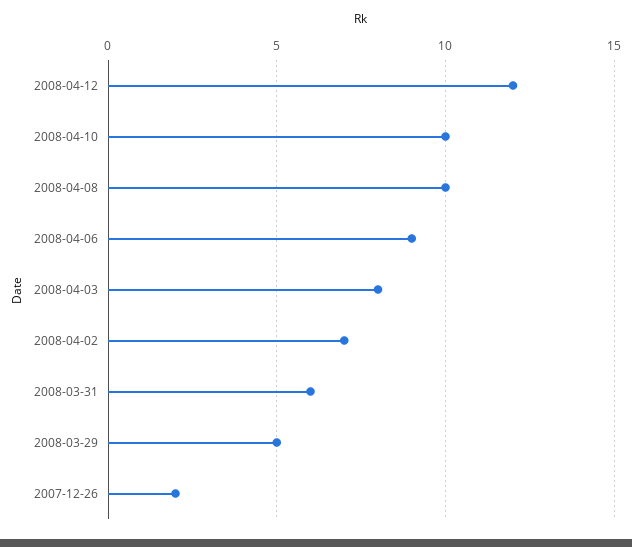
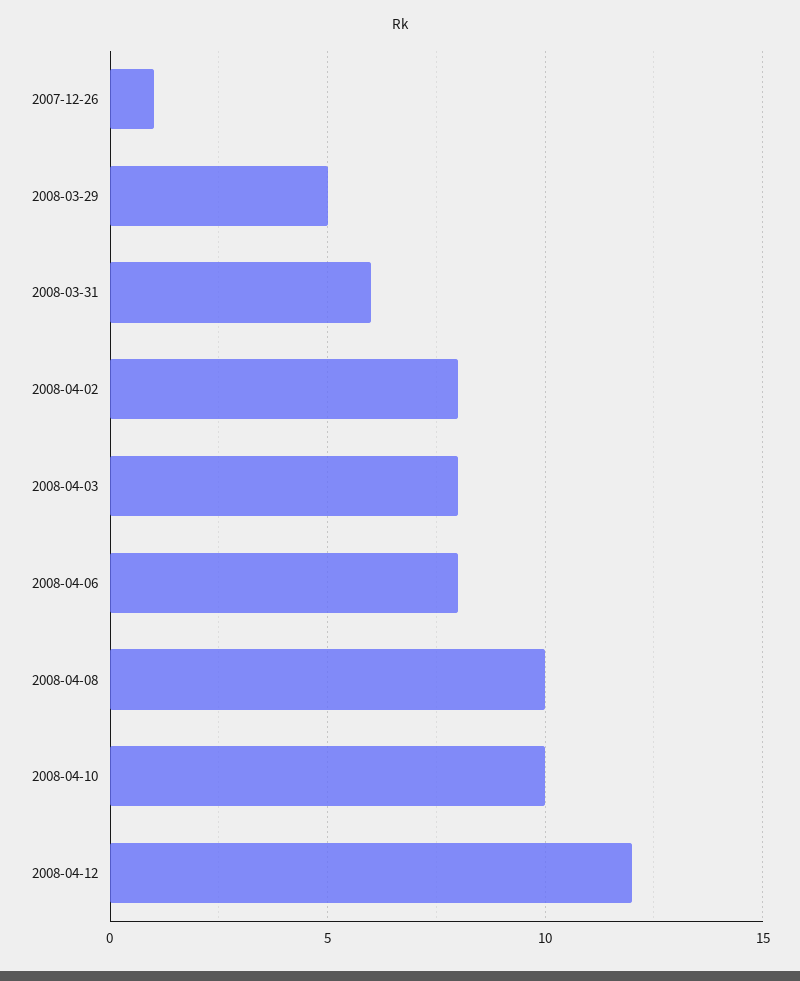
  {
    "2008-04-12": 12,
    "2008-04-10": 10,
    "2008-04-08": 10,
-   "2008-04-06": 9,
+   "2008-04-06": 8,
    "2008-04-03": 8,
-   "2008-04-02": 7,
+   "2008-04-02": 8,
    "2008-03-31": 6,
    "2008-03-29": 5,
-   "2007-12-26": 2
+   "2007-12-26": 1
  }

